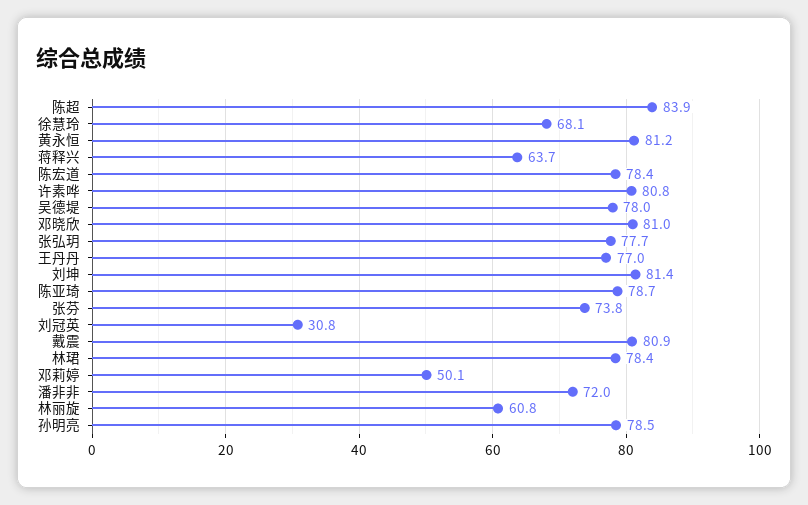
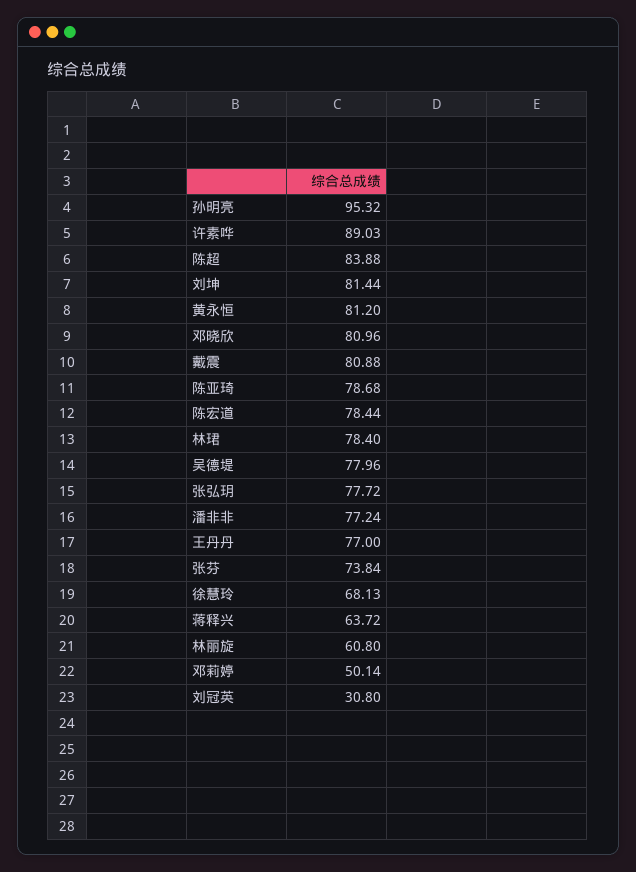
  {
    "陈超": 83.88,
    "徐慧玲": 68.13,
    "黄永恒": 81.2,
    "蒋释兴": 63.72,
    "陈宏道": 78.44,
-   "许素哗": 80.8,
+   "许素哗": 89.03,
    "吴德堤": 77.96,
    "邓晓欣": 80.96,
    "张弘玥": 77.72,
    "王丹丹": 77,
    "刘坤": 81.44,
    "陈亚琦": 78.68,
    "张芬": 73.84,
    "刘冠英": 30.8,
    "戴震": 80.88,
    "林珺": 78.4,
    "邓莉婷": 50.14,
-   "潘非非": 72,
+   "潘非非": 77.24,
    "林丽旋": 60.8,
-   "孙明亮": 78.5
+   "孙明亮": 95.32
  }

